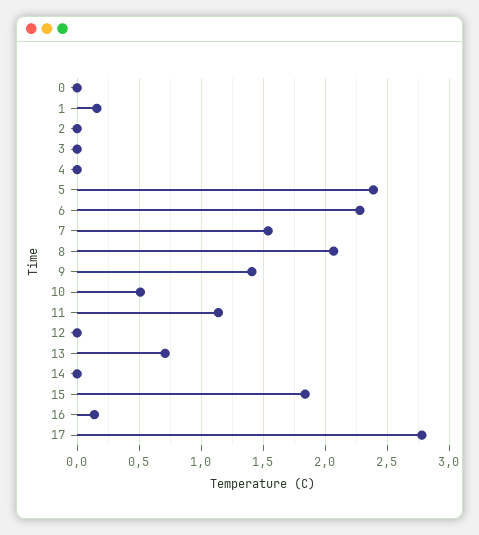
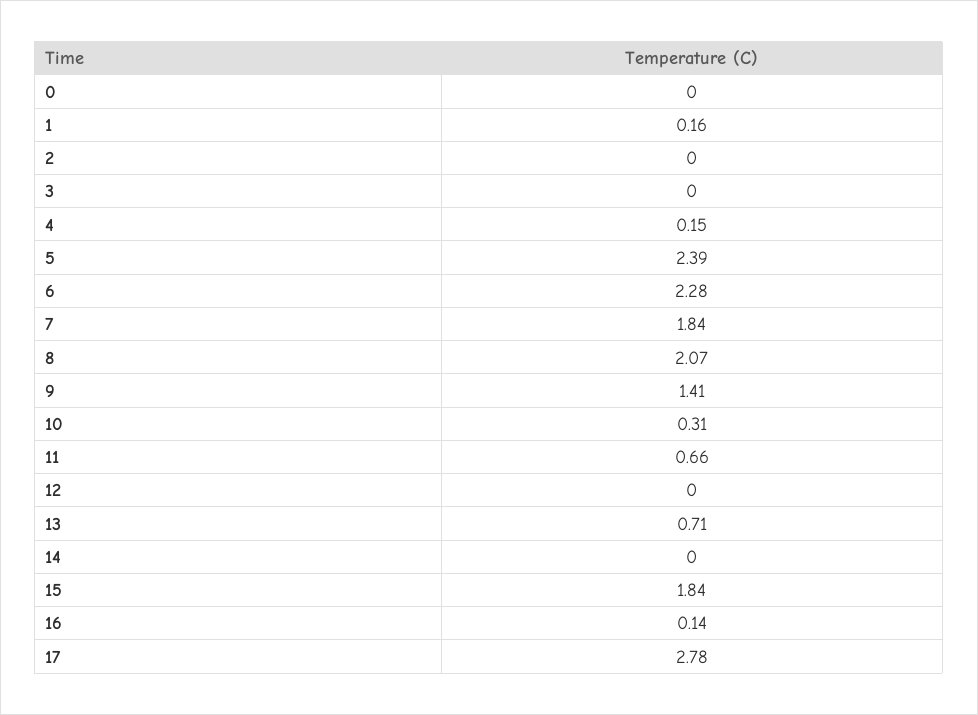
  {
    "0": 0,
    "1": 0.16,
    "2": 0,
    "3": 0,
-   "4": 0,
+   "4": 0.15,
    "5": 2.39,
    "6": 2.28,
-   "7": 1.55,
+   "7": 1.84,
    "8": 2.07,
    "9": 1.41,
-   "10": 0.5,
+   "10": 0.31,
-   "11": 1.15,
+   "11": 0.66,
    "12": 0,
    "13": 0.71,
    "14": 0,
    "15": 1.84,
    "16": 0.14,
    "17": 2.78
  }

